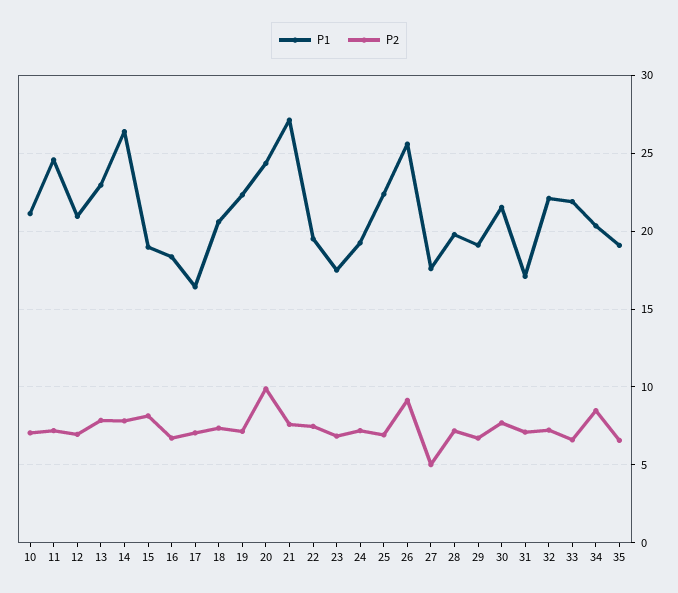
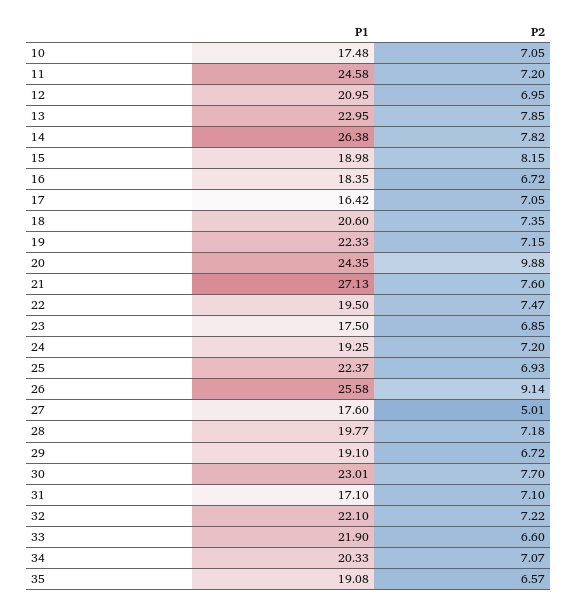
  {
    "P1": {
-     "10": 21,
+     "10": 17.48,
      "11": 24.58,
      "12": 20.95,
      "13": 22.95,
      "14": 26.38,
      "15": 18.98,
      "16": 18.35,
      "17": 16.42,
      "18": 20.6,
      "19": 22.33,
      "20": 24.35,
      "21": 27.13,
      "22": 19.5,
      "23": 17.5,
      "24": 19.25,
      "25": 22.37,
      "26": 25.58,
      "27": 17.6,
      "28": 19.77,
      "29": 19.1,
-     "30": 21.5,
+     "30": 23.01,
      "31": 17.1,
      "32": 22.1,
      "33": 21.9,
      "34": 20.33,
      "35": 19.08
    },
    "P2": {
      "10": 7.05,
      "11": 7.2,
      "12": 6.95,
      "13": 7.85,
      "14": 7.82,
      "15": 8.15,
      "16": 6.72,
      "17": 7.05,
      "18": 7.35,
      "19": 7.15,
      "20": 9.88,
      "21": 7.6,
      "22": 7.47,
      "23": 6.85,
      "24": 7.2,
      "25": 6.93,
      "26": 9.14,
      "27": 5.01,
      "28": 7.18,
      "29": 6.72,
      "30": 7.7,
      "31": 7.1,
      "32": 7.22,
      "33": 6.6,
-     "34": 8.5,
+     "34": 7.07,
      "35": 6.57
    }
  }

